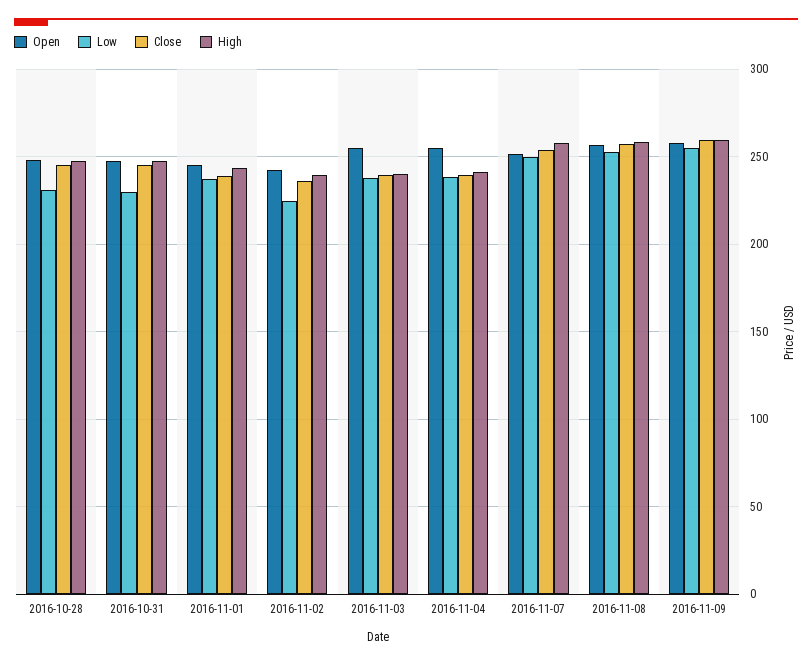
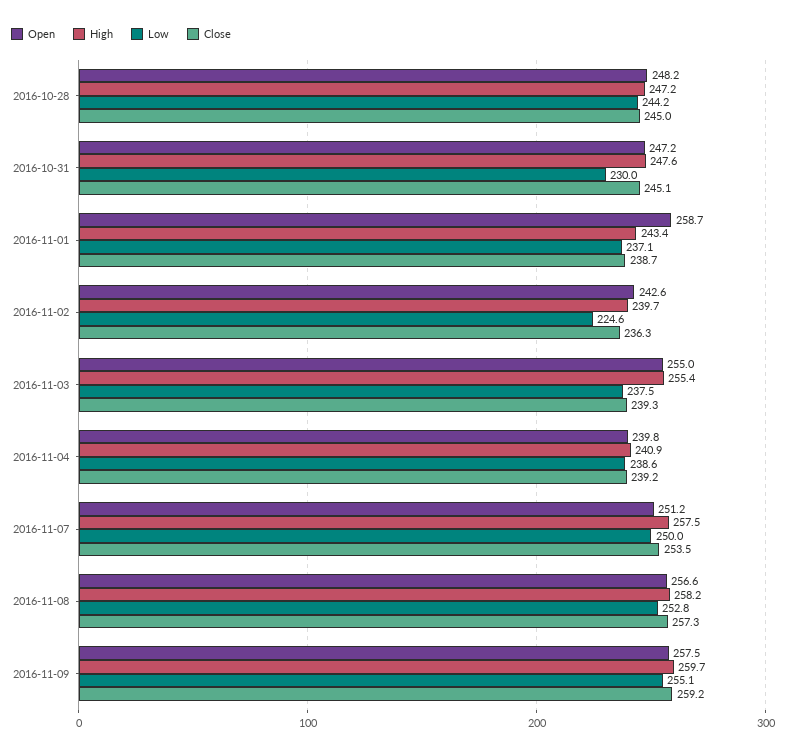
  {
    "Open": {
      "2016-10-28": 248.2,
      "2016-10-31": 247.2,
-     "2016-11-01": 245,
+     "2016-11-01": 258.7,
      "2016-11-02": 242.6,
      "2016-11-03": 255,
-     "2016-11-04": 255,
+     "2016-11-04": 239.8,
      "2016-11-07": 251.2,
      "2016-11-08": 256.6,
      "2016-11-09": 257.5
    },
    "Low": {
-     "2016-10-28": 230,
+     "2016-10-28": 244.2,
      "2016-10-31": 230,
      "2016-11-01": 237.1,
      "2016-11-02": 224.6,
      "2016-11-03": 237.5,
      "2016-11-04": 238.6,
      "2016-11-07": 250,
      "2016-11-08": 252.8,
      "2016-11-09": 255.1
    },
    "Close": {
      "2016-10-28": 245,
      "2016-10-31": 245.1,
      "2016-11-01": 238.7,
      "2016-11-02": 236.3,
      "2016-11-03": 239.3,
      "2016-11-04": 239.2,
      "2016-11-07": 253.5,
      "2016-11-08": 257.3,
      "2016-11-09": 259.2
    },
    "High": {
      "2016-10-28": 247.2,
      "2016-10-31": 247.6,
      "2016-11-01": 243.4,
      "2016-11-02": 239.7,
-     "2016-11-03": 240,
+     "2016-11-03": 255.4,
      "2016-11-04": 240.9,
      "2016-11-07": 257.5,
      "2016-11-08": 258.2,
      "2016-11-09": 259.7
    }
  }

